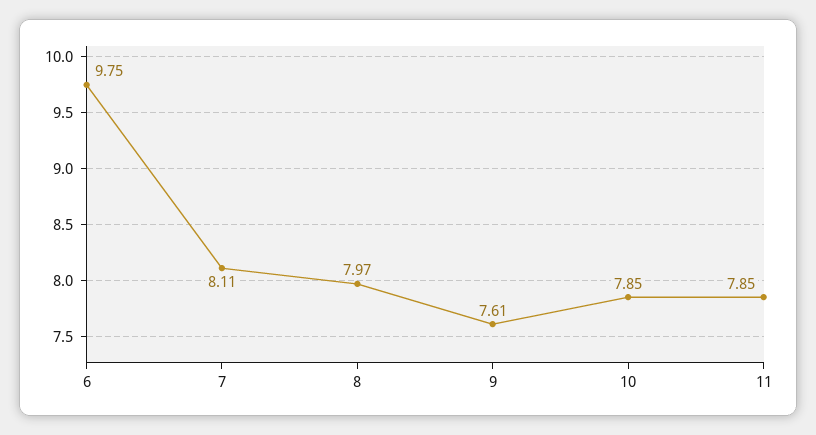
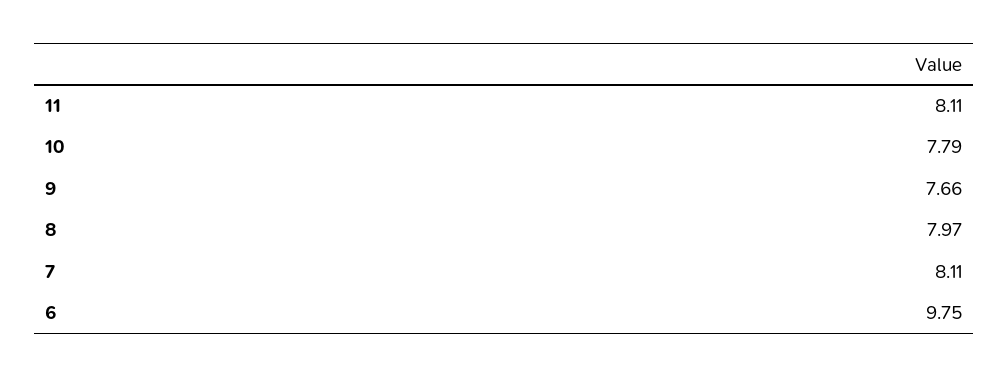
  {
    "6": 9.75,
    "7": 8.11,
    "8": 7.97,
-   "9": 7.61,
+   "9": 7.66,
-   "10": 7.85,
+   "10": 7.79,
-   "11": 7.85
+   "11": 8.11
  }

